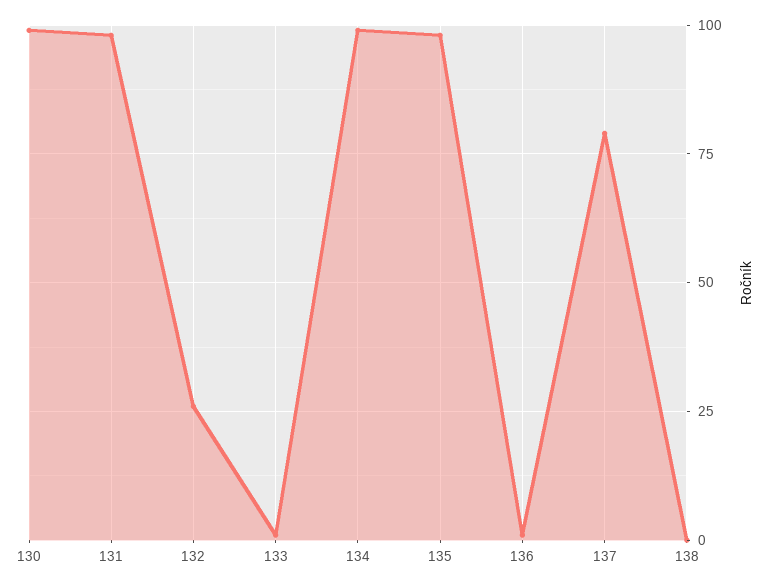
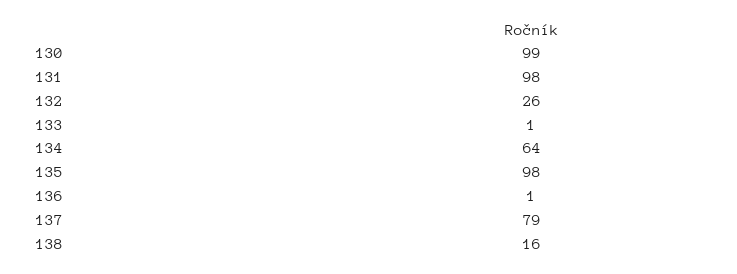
  {
    "130": 99,
    "131": 98,
    "132": 26,
    "133": 1,
-   "134": 100,
+   "134": 64,
    "135": 98,
    "136": 1,
    "137": 79,
-   "138": 0
+   "138": 16
  }

